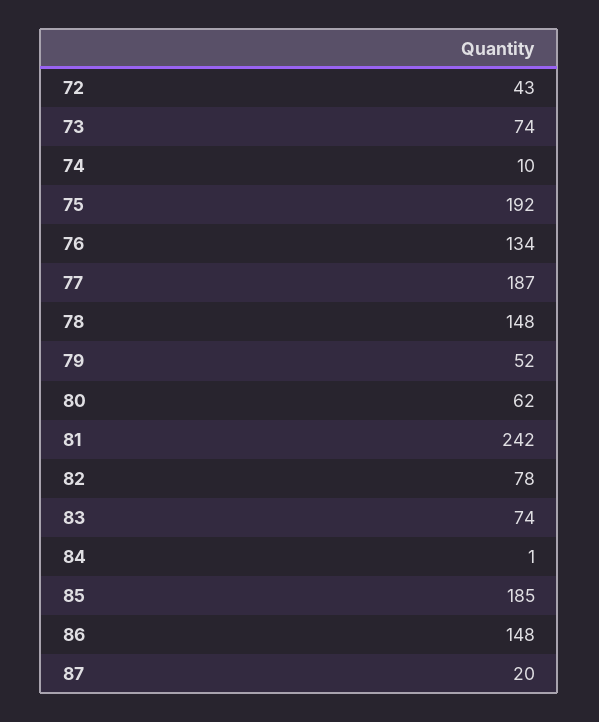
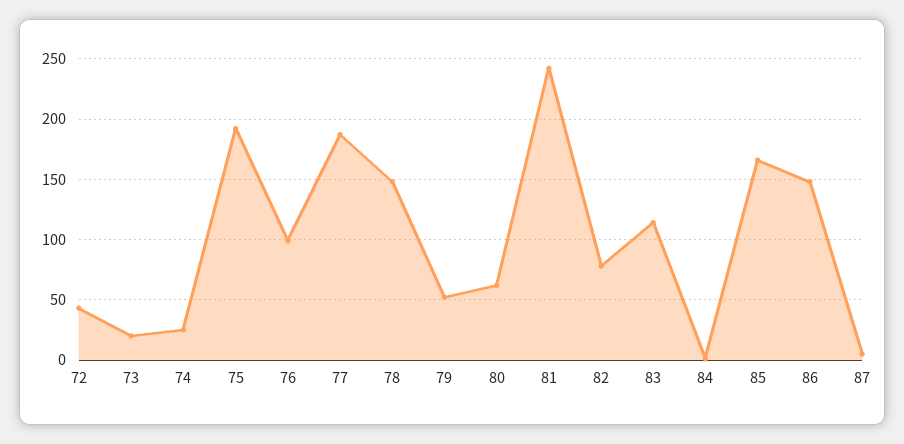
  {
    "72": 43,
-   "73": 74,
+   "73": 20,
-   "74": 10,
+   "74": 25,
    "75": 192,
-   "76": 134,
+   "76": 100,
    "77": 187,
    "78": 148,
    "79": 52,
    "80": 62,
    "81": 242,
    "82": 78,
-   "83": 74,
+   "83": 115,
    "84": 1,
-   "85": 185,
+   "85": 165,
    "86": 148,
-   "87": 20
+   "87": 5
  }

